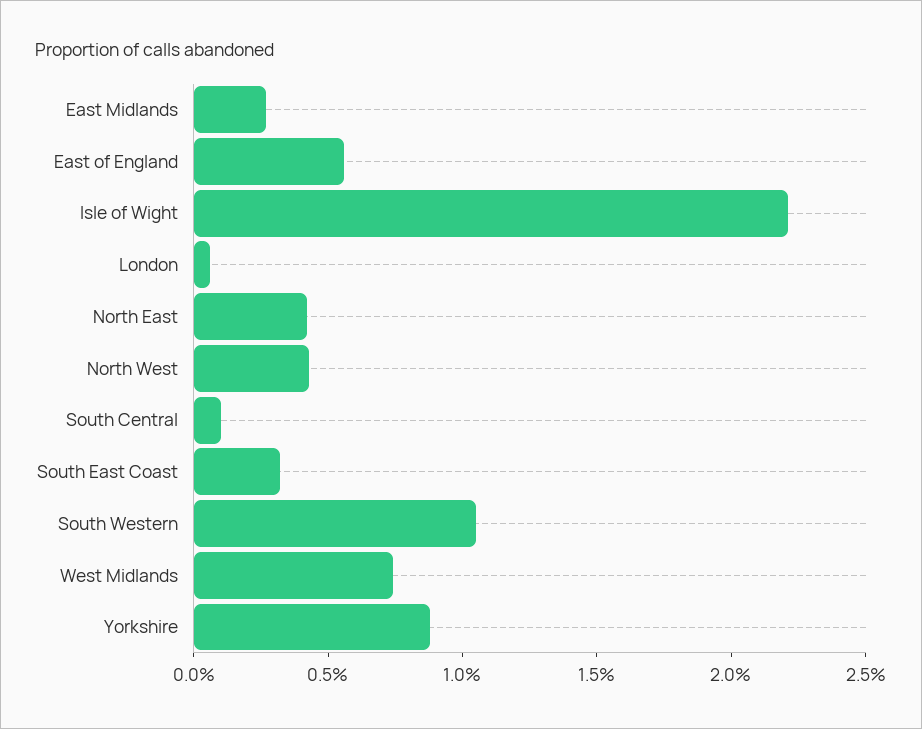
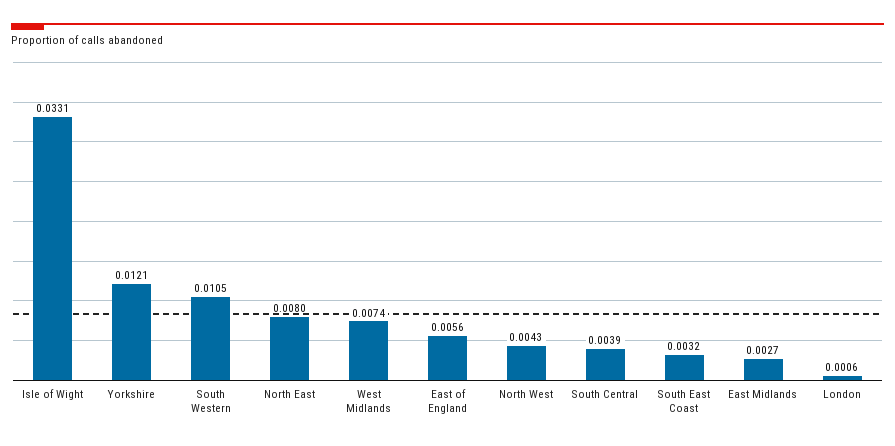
  {
    "East Midlands": 0.0027,
    "East of England": 0.0056,
-   "Isle of Wight": 0.022,
+   "Isle of Wight": 0.0331,
    "London": 0.0006,
-   "North East": 0.004,
+   "North East": 0.008,
    "North West": 0.0043,
-   "South Central": 0.001,
+   "South Central": 0.0039,
    "South East Coast": 0.0032,
    "South Western": 0.0105,
    "West Midlands": 0.0074,
-   "Yorkshire": 0.009
+   "Yorkshire": 0.0121
  }

